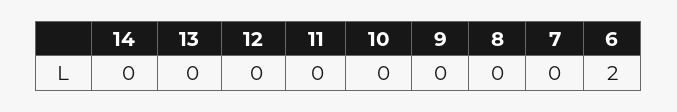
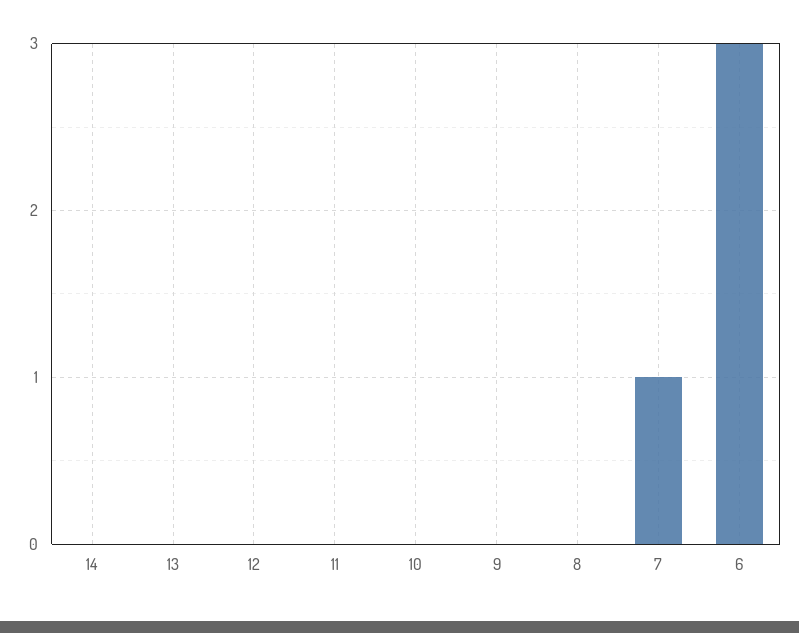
  {
    "14": 0,
    "13": 0,
    "12": 0,
    "11": 0,
    "10": 0,
    "9": 0,
    "8": 0,
-   "7": 0,
+   "7": 1,
-   "6": 2
+   "6": 3
  }

